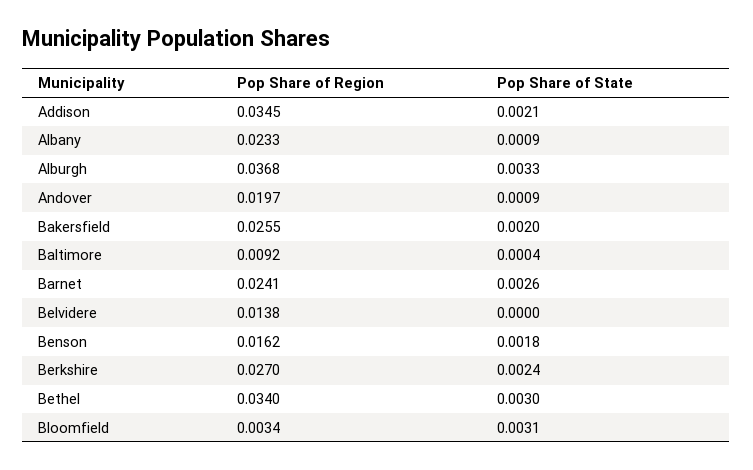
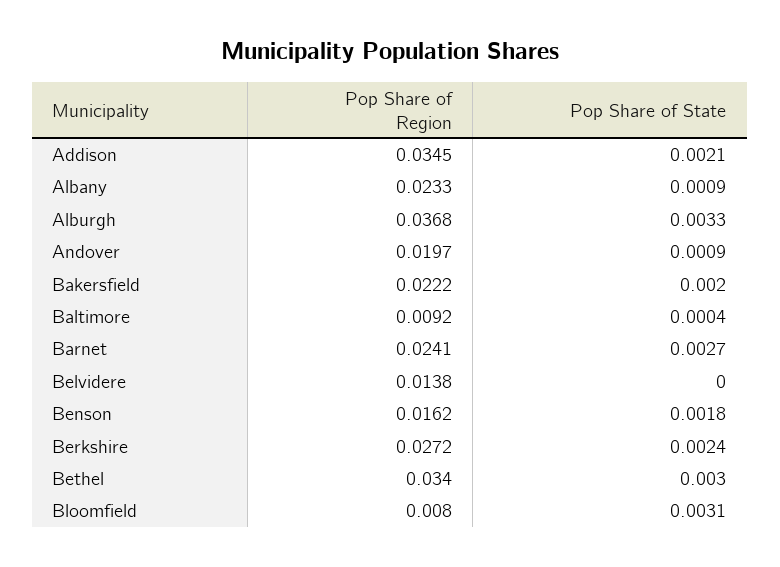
  {
    "Pop Share of Region": {
      "Addison": 0.0345,
      "Albany": 0.0233,
      "Alburgh": 0.0368,
      "Andover": 0.0197,
-     "Bakersfield": 0.0255,
+     "Bakersfield": 0.0222,
      "Baltimore": 0.0092,
      "Barnet": 0.0241,
      "Belvidere": 0.0138,
      "Benson": 0.0162,
-     "Berkshire": 0.027,
+     "Berkshire": 0.0272,
      "Bethel": 0.034,
-     "Bloomfield": 0.0034
+     "Bloomfield": 0.008
    },
    "Pop Share of State": {
      "Addison": 0.0021,
      "Albany": 0.0009,
      "Alburgh": 0.0033,
      "Andover": 0.0009,
      "Bakersfield": 0.002,
      "Baltimore": 0.0004,
-     "Barnet": 0.0026,
+     "Barnet": 0.0027,
      "Belvidere": 0,
      "Benson": 0.0018,
      "Berkshire": 0.0024,
      "Bethel": 0.003,
      "Bloomfield": 0.0031
    }
  }

